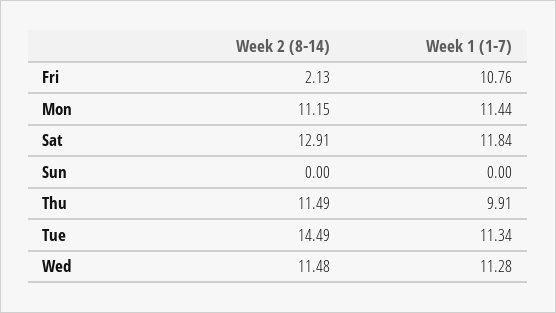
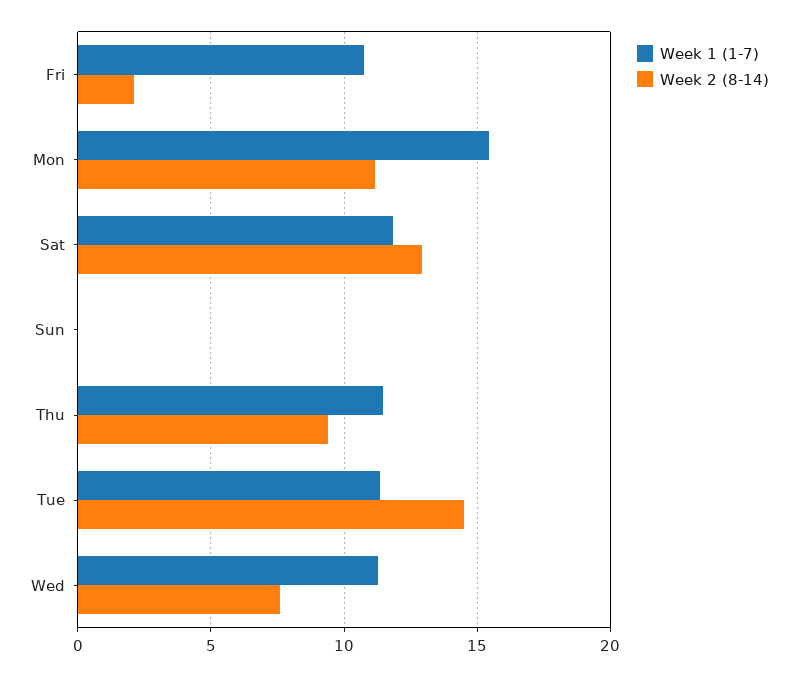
  {
    "Week 2 (8-14)": {
      "Fri": 2.13,
      "Mon": 11.15,
      "Sat": 12.91,
      "Sun": 0,
-     "Thu": 11.49,
+     "Thu": 9.5,
      "Tue": 14.49,
-     "Wed": 11.48
+     "Wed": 7.5
    },
    "Week 1 (1-7)": {
      "Fri": 10.76,
-     "Mon": 11.44,
+     "Mon": 15.5,
      "Sat": 11.84,
      "Sun": 0,
-     "Thu": 9.91,
+     "Thu": 11.5,
      "Tue": 11.34,
      "Wed": 11.28
    }
  }

